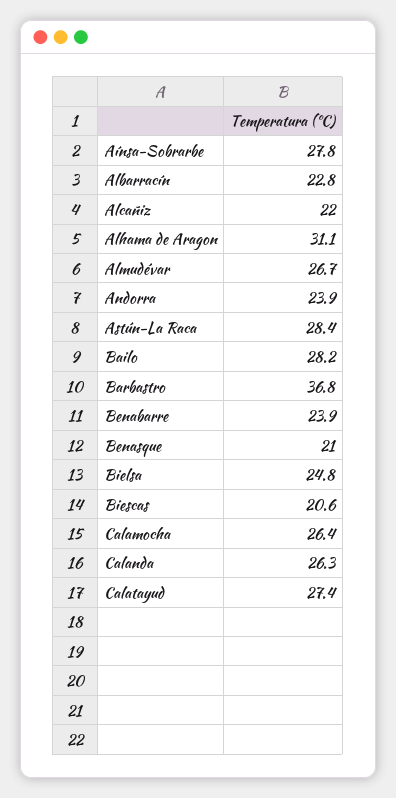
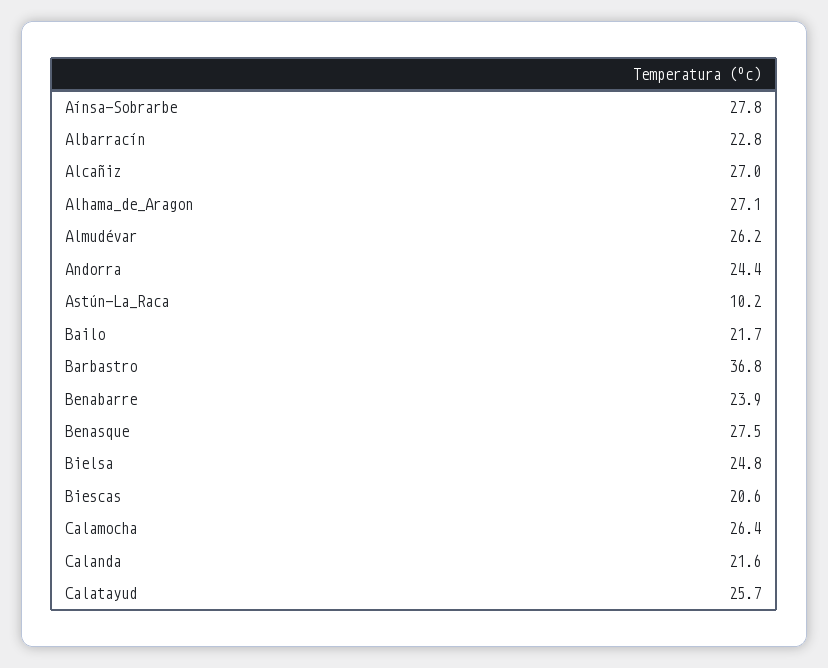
  {
    "Aínsa-Sobrarbe": 27.8,
    "Albarracín": 22.8,
-   "Alcañiz": 22,
+   "Alcañiz": 27,
-   "Alhama de Aragon": 31.1,
+   "Alhama de Aragon": 27.1,
-   "Almudévar": 26.7,
+   "Almudévar": 26.2,
-   "Andorra": 23.9,
+   "Andorra": 24.4,
-   "Astún-La Raca": 28.4,
+   "Astún-La Raca": 10.2,
-   "Bailo": 28.2,
+   "Bailo": 21.7,
    "Barbastro": 36.8,
    "Benabarre": 23.9,
-   "Benasque": 21,
+   "Benasque": 27.5,
    "Bielsa": 24.8,
    "Biescas": 20.6,
    "Calamocha": 26.4,
-   "Calanda": 26.3,
+   "Calanda": 21.6,
-   "Calatayud": 27.4
+   "Calatayud": 25.7
  }

